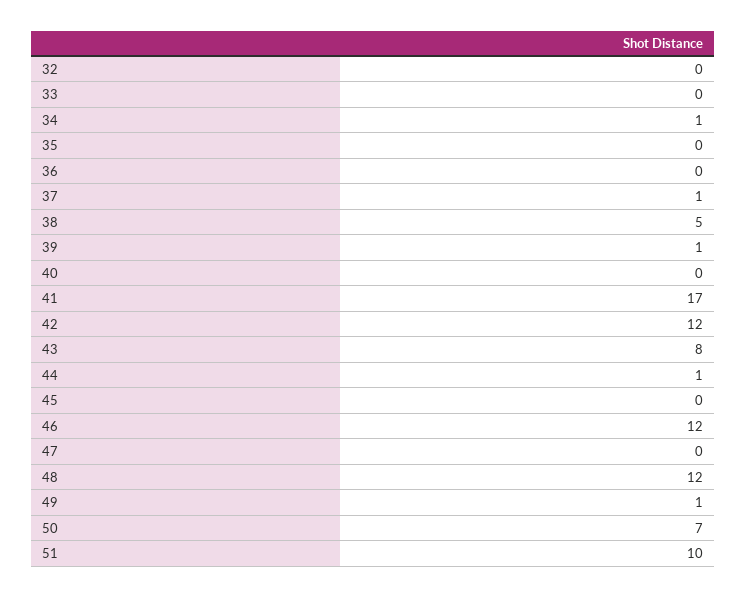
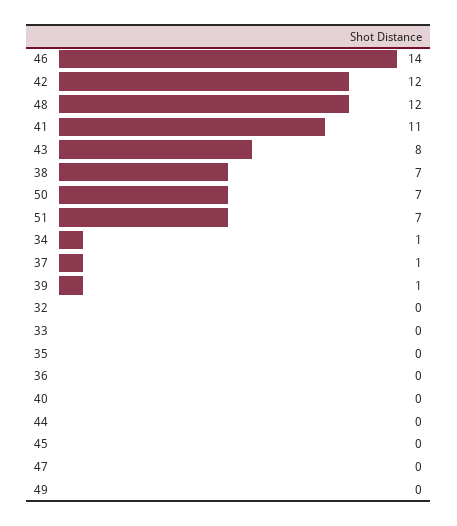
  {
    "32": 0,
    "33": 0,
    "34": 1,
    "35": 0,
    "36": 0,
    "37": 1,
-   "38": 5,
+   "38": 7,
    "39": 1,
    "40": 0,
-   "41": 17,
+   "41": 11,
    "42": 12,
    "43": 8,
-   "44": 1,
+   "44": 0,
    "45": 0,
-   "46": 12,
+   "46": 14,
    "47": 0,
    "48": 12,
-   "49": 1,
+   "49": 0,
    "50": 7,
-   "51": 10
+   "51": 7
  }

